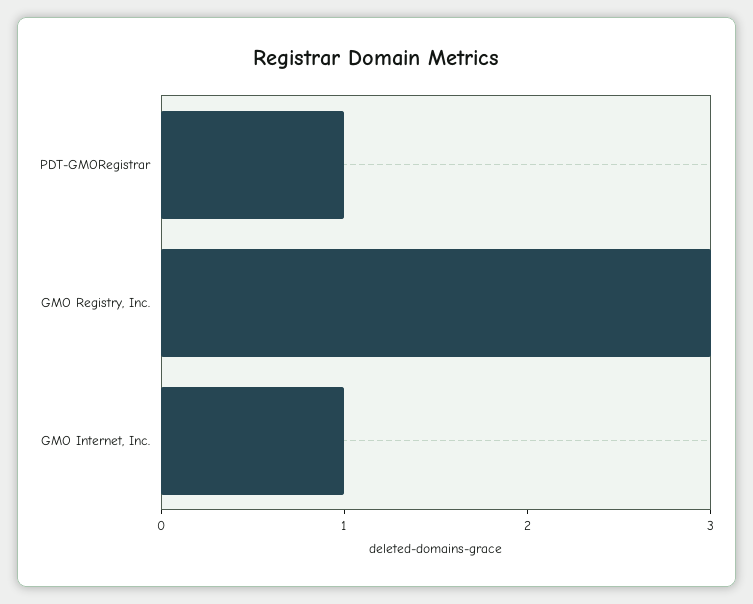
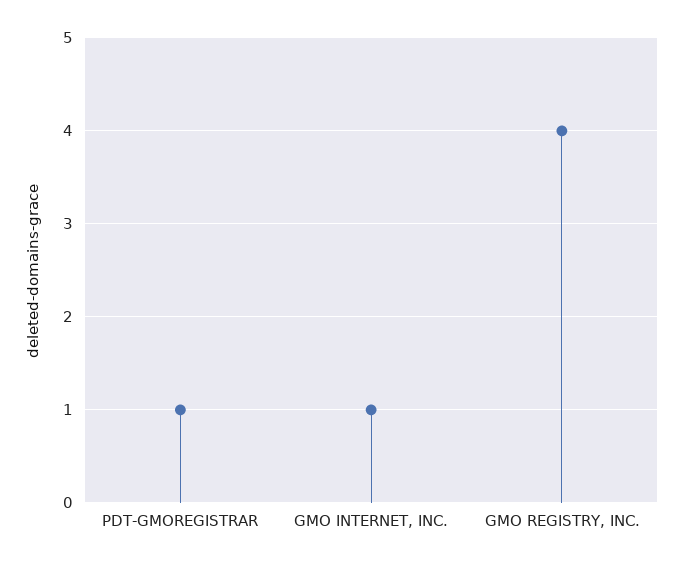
  {
    "PDT-GMORegistrar": 1,
-   "GMO Registry, Inc.": 3,
+   "GMO Registry, Inc.": 4,
    "GMO Internet, Inc.": 1
  }

